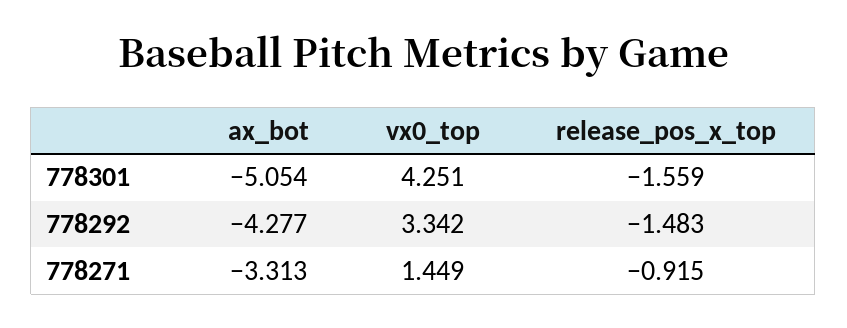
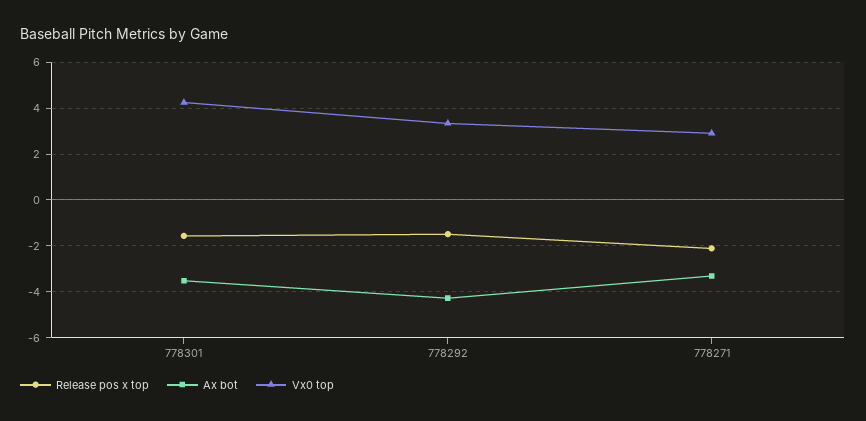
  {
    "ax_bot": {
-     "778301": -5.054,
+     "778301": -3.5,
      "778292": -4.277,
      "778271": -3.313
    },
    "vx0_top": {
      "778301": 4.251,
      "778292": 3.342,
-     "778271": 1.449
+     "778271": 3
    },
    "release_pos_x_top": {
      "778301": -1.559,
      "778292": -1.483,
-     "778271": -0.915
+     "778271": -2
    }
  }

